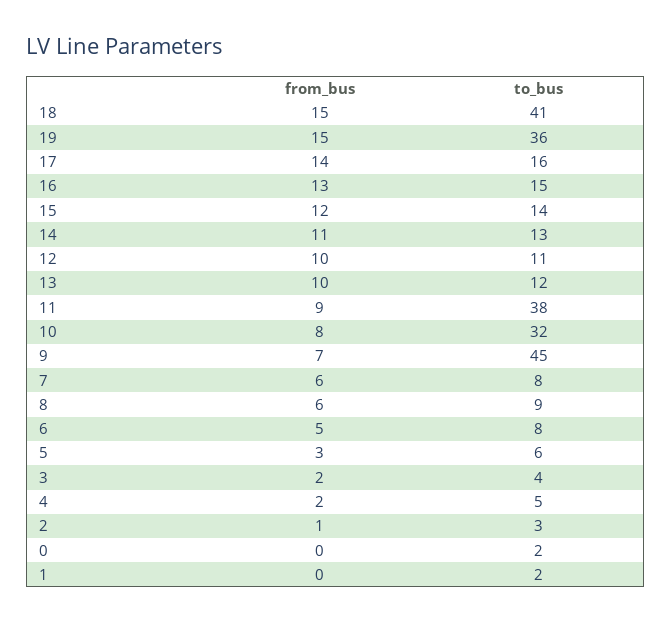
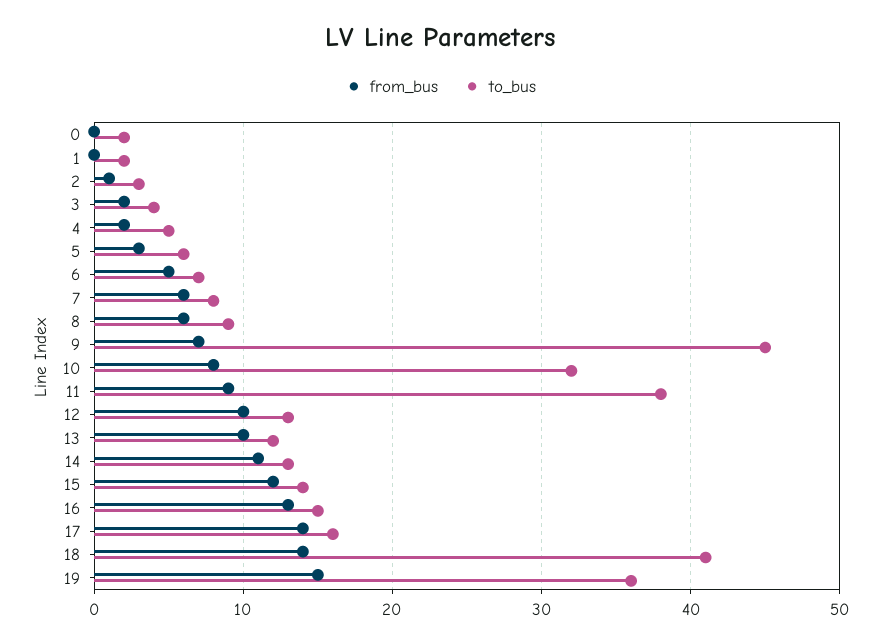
  {
    "from_bus": {
-     "18": 15,
+     "18": 14,
      "19": 15,
      "17": 14,
      "16": 13,
      "15": 12,
      "14": 11,
      "12": 10,
      "13": 10,
      "11": 9,
      "10": 8,
      "9": 7,
      "7": 6,
      "8": 6,
      "6": 5,
      "5": 3,
      "3": 2,
      "4": 2,
      "2": 1,
      "0": 0,
      "1": 0
    },
    "to_bus": {
      "18": 41,
      "19": 36,
      "17": 16,
      "16": 15,
      "15": 14,
      "14": 13,
-     "12": 11,
+     "12": 13,
      "13": 12,
      "11": 38,
      "10": 32,
      "9": 45,
      "7": 8,
      "8": 9,
-     "6": 8,
+     "6": 7,
      "5": 6,
      "3": 4,
      "4": 5,
      "2": 3,
      "0": 2,
      "1": 2
    }
  }

